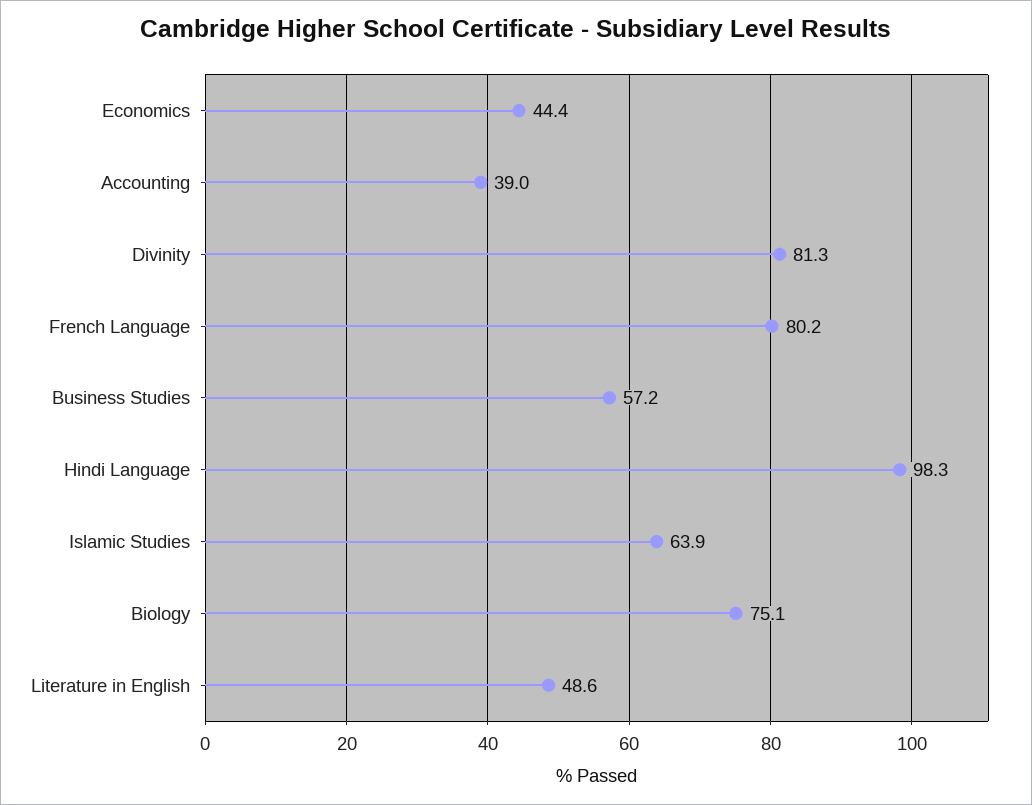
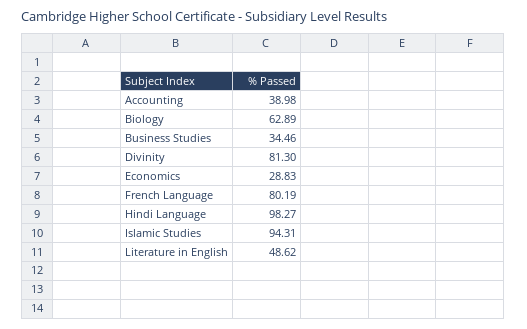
  {
-   "Economics": 44.4,
+   "Economics": 28.83,
    "Accounting": 38.98,
    "Divinity": 81.3,
    "French Language": 80.19,
-   "Business Studies": 57.2,
+   "Business Studies": 34.46,
    "Hindi Language": 98.27,
-   "Islamic Studies": 63.9,
+   "Islamic Studies": 94.31,
-   "Biology": 75.1,
+   "Biology": 62.89,
    "Literature in English": 48.62
  }

